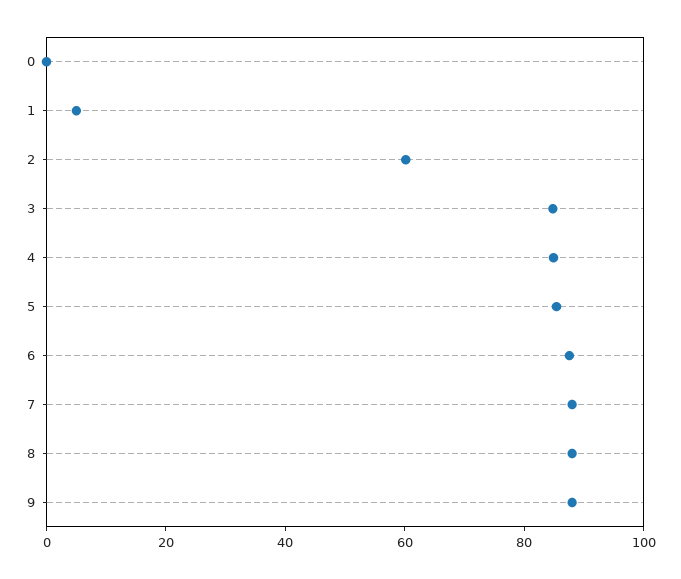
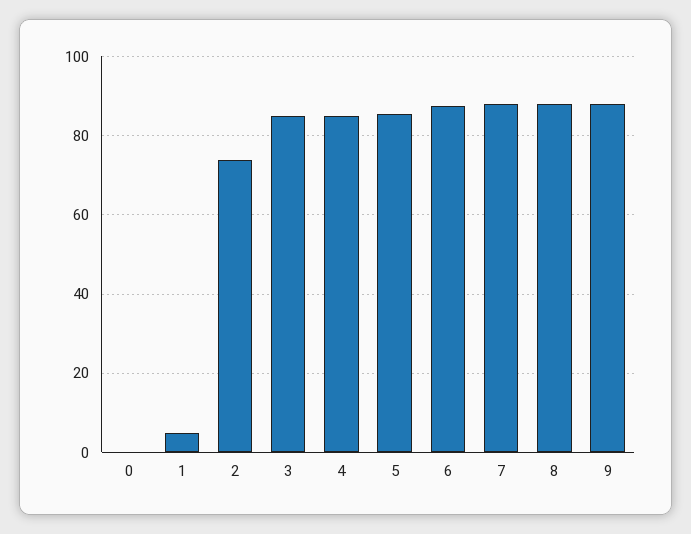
  {
    "0": 0,
    "1": 6,
-   "2": 60,
+   "2": 74,
    "3": 84,
    "4": 84,
    "5": 86,
    "6": 88,
    "7": 88,
    "8": 88,
    "9": 88
  }

